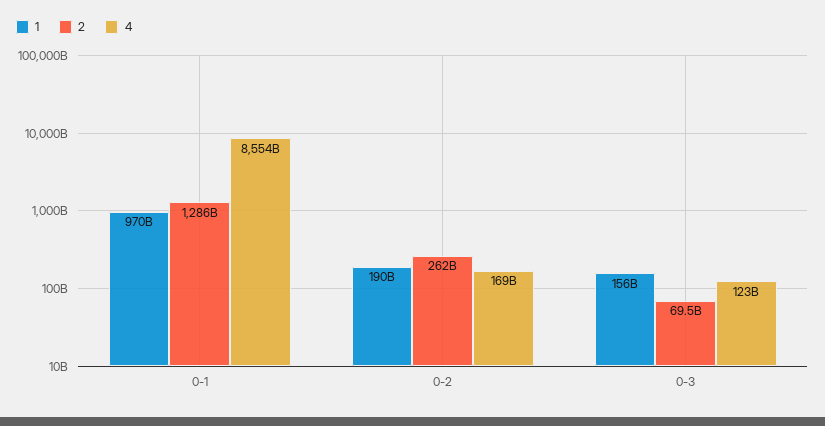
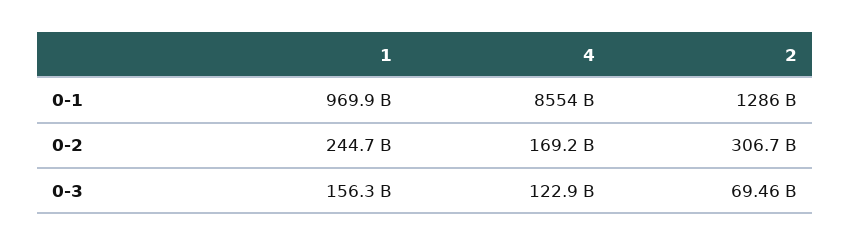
  {
    "1": {
      "0-1": 969900000000,
-     "0-2": 190000000000,
+     "0-2": 244700000000,
      "0-3": 156300000000
    },
    "2": {
      "0-1": 1286000000000,
-     "0-2": 262000000000,
+     "0-2": 306700000000,
      "0-3": 69460000000
    },
    "4": {
      "0-1": 8554000000000,
      "0-2": 169200000000,
      "0-3": 122900000000
    }
  }

